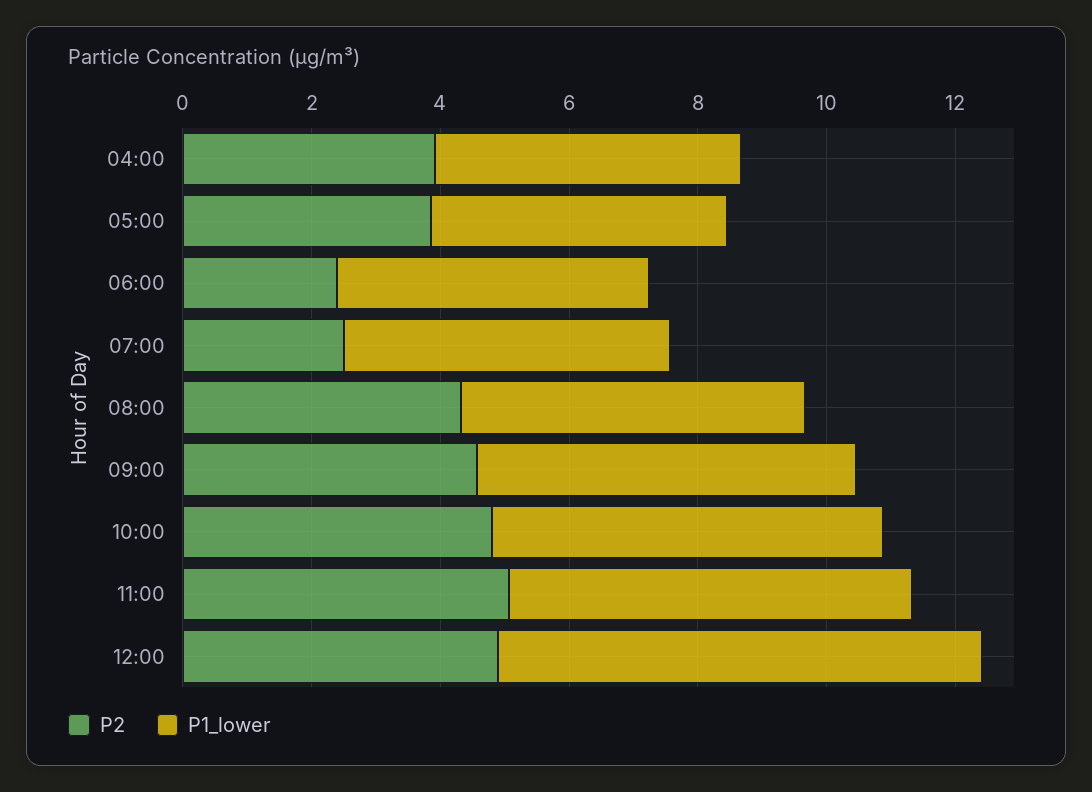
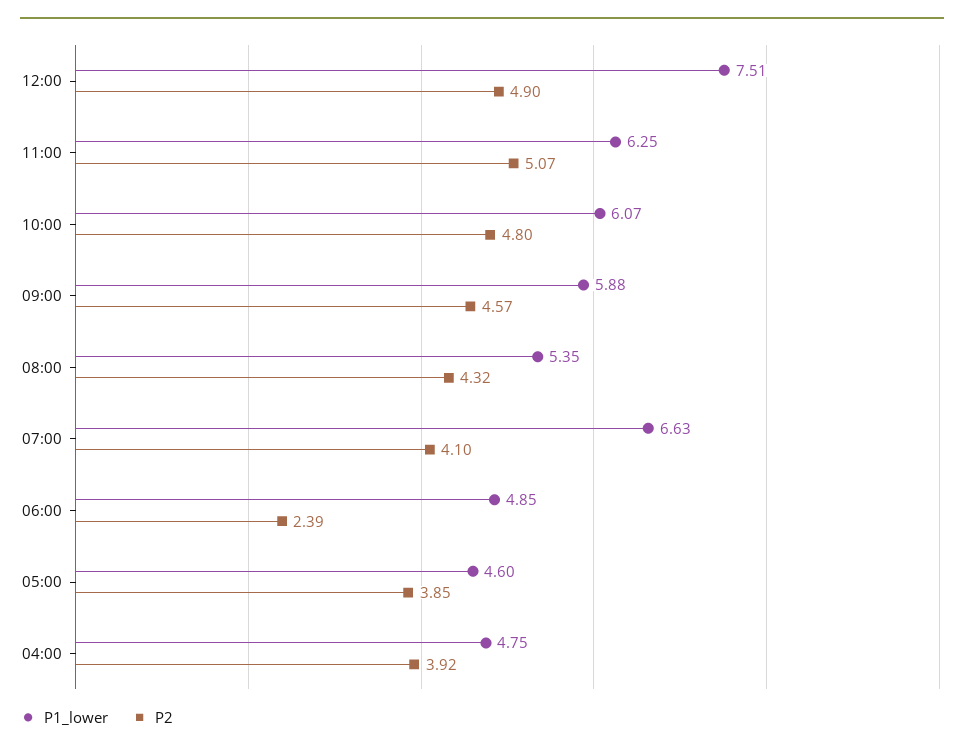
  {
    "P2": {
      "04:00": 3.92,
      "05:00": 3.85,
      "06:00": 2.39,
-     "07:00": 2.5,
+     "07:00": 4.1,
      "08:00": 4.32,
      "09:00": 4.57,
      "10:00": 4.8,
      "11:00": 5.07,
      "12:00": 4.9
    },
    "P1_lower": {
      "04:00": 4.75,
      "05:00": 4.6,
      "06:00": 4.85,
-     "07:00": 5,
+     "07:00": 6.63,
      "08:00": 5.35,
      "09:00": 5.88,
      "10:00": 6.07,
      "11:00": 6.25,
      "12:00": 7.51
    }
  }

